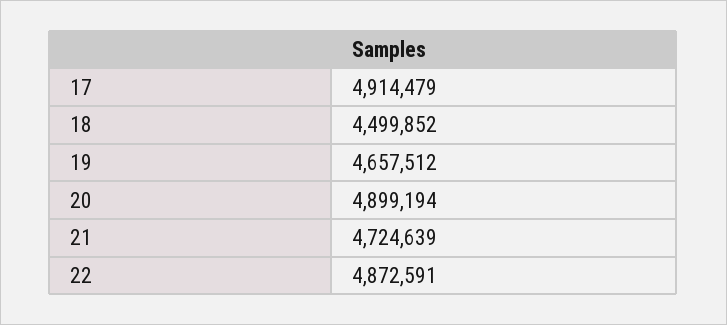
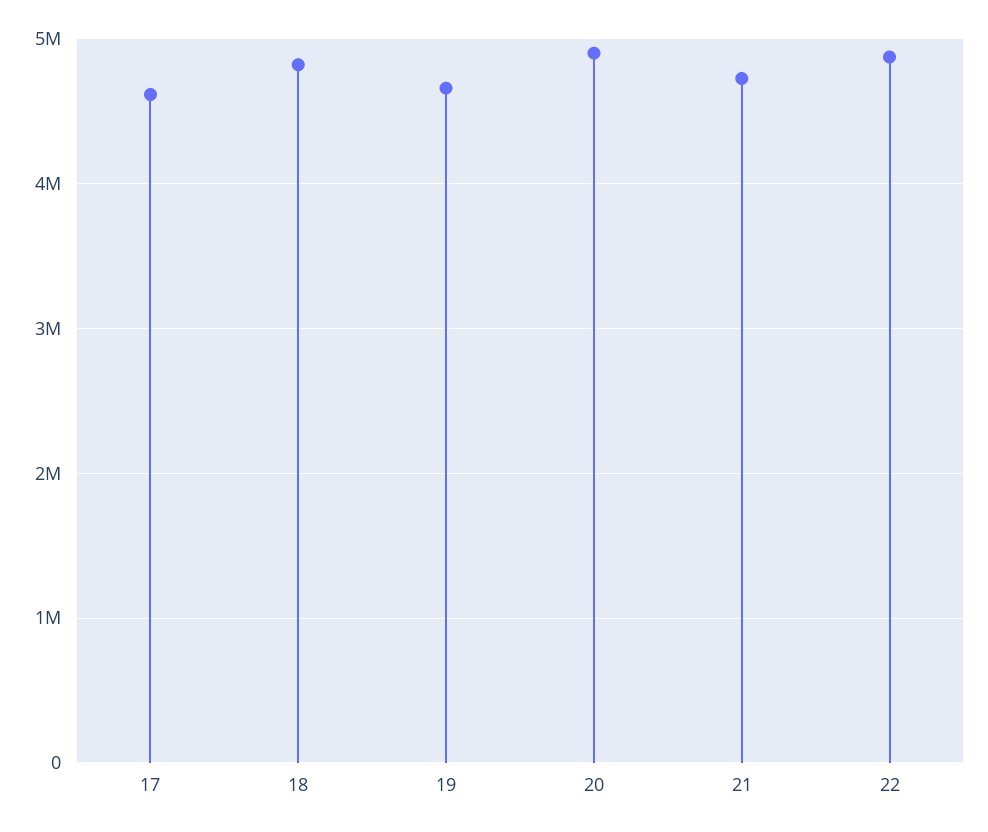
  {
-   "17": 4914479,
+   "17": 4600000,
-   "18": 4499852,
+   "18": 4800000,
    "19": 4657512,
    "20": 4899194,
    "21": 4724639,
    "22": 4872591
  }

